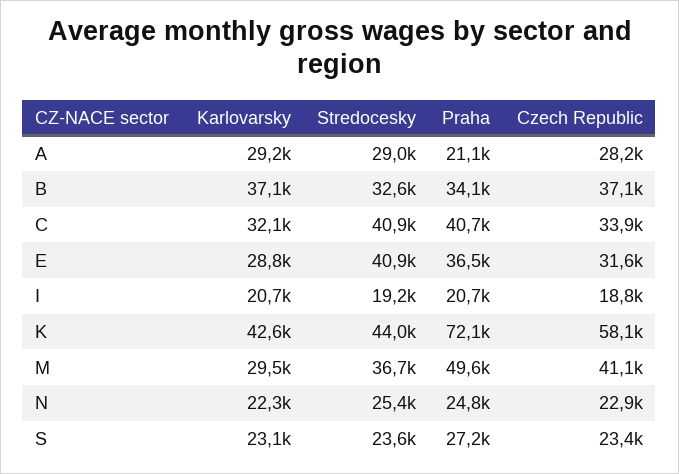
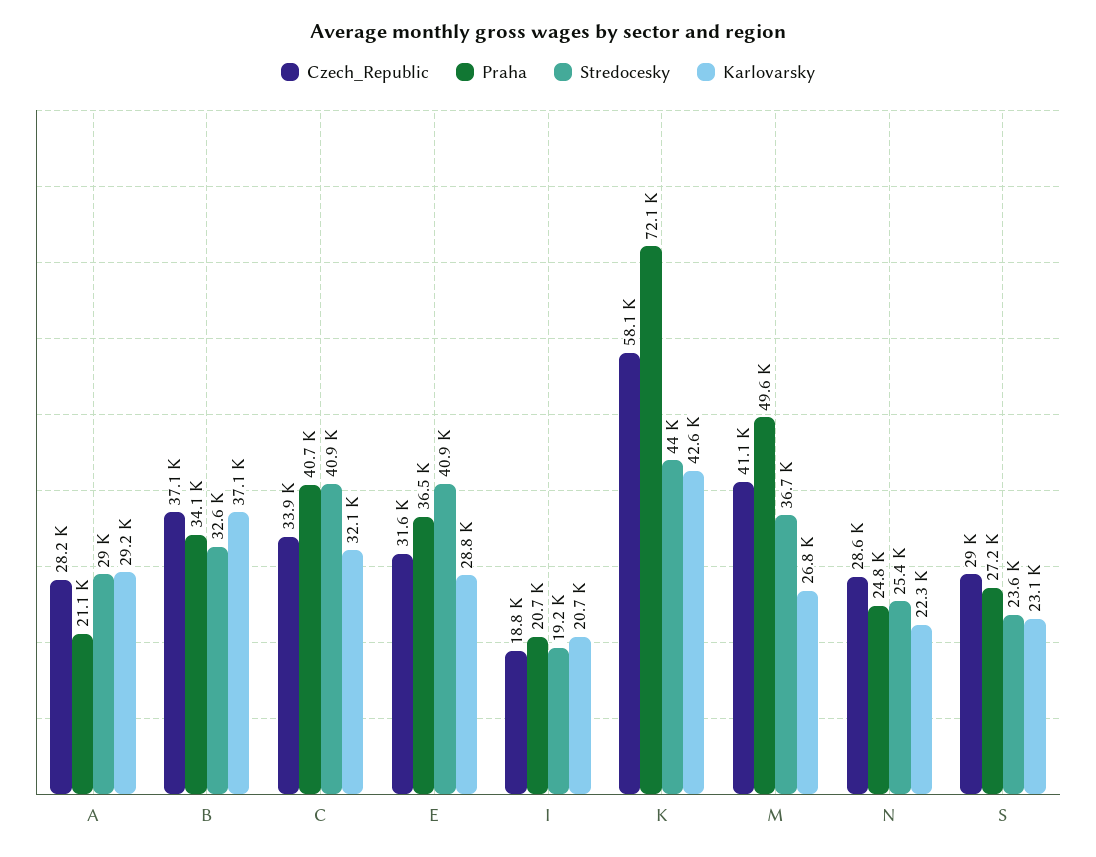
  {
    "Karlovarsky": {
      "A": 29200,
      "B": 37100,
      "C": 32100,
      "E": 28800,
      "I": 20700,
      "K": 42600,
-     "M": 29500,
+     "M": 26800,
      "N": 22300,
      "S": 23100
    },
    "Stredocesky": {
      "A": 29000,
      "B": 32600,
      "C": 40900,
      "E": 40900,
      "I": 19200,
      "K": 44000,
      "M": 36700,
      "N": 25400,
      "S": 23600
    },
    "Praha": {
      "A": 21100,
      "B": 34100,
      "C": 40700,
      "E": 36500,
      "I": 20700,
      "K": 72100,
      "M": 49600,
      "N": 24800,
      "S": 27200
    },
    "Czech Republic": {
      "A": 28200,
      "B": 37100,
      "C": 33900,
      "E": 31600,
      "I": 18800,
      "K": 58100,
      "M": 41100,
-     "N": 22900,
+     "N": 28600,
-     "S": 23400
+     "S": 29000
    }
  }

